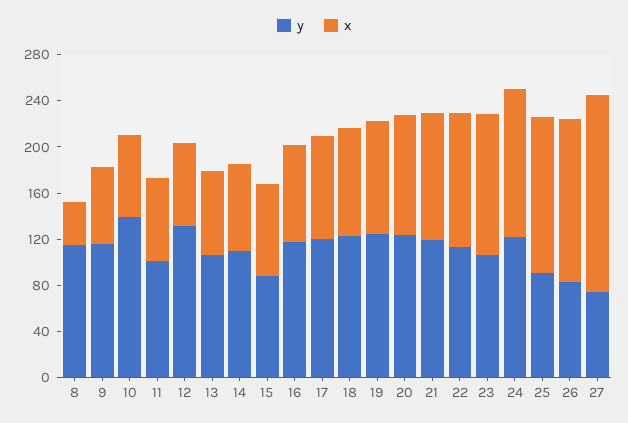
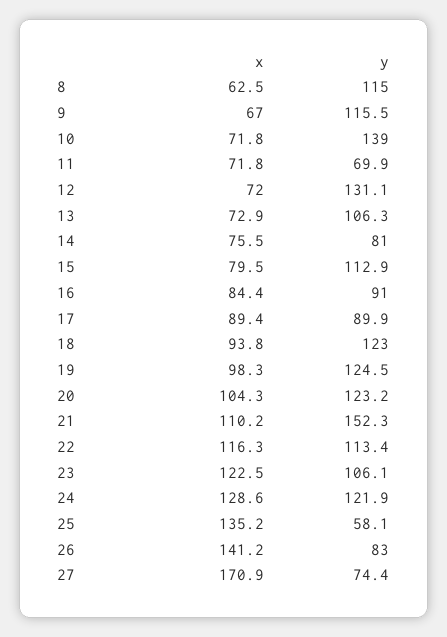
  {
    "y": {
      "8": 115,
      "9": 115.5,
      "10": 139,
-     "11": 100,
+     "11": 69.9,
      "12": 131.1,
      "13": 106.3,
-     "14": 110,
+     "14": 81,
-     "15": 90,
+     "15": 112.9,
-     "16": 120,
+     "16": 91,
-     "17": 120,
+     "17": 89.9,
      "18": 123,
      "19": 124.5,
      "20": 123.2,
-     "21": 120,
+     "21": 152.3,
      "22": 113.4,
      "23": 106.1,
      "24": 121.9,
-     "25": 90,
+     "25": 58.1,
      "26": 83,
      "27": 74.4
    },
    "x": {
-     "8": 40,
+     "8": 62.5,
      "9": 67,
      "10": 71.8,
      "11": 71.8,
      "12": 72,
      "13": 72.9,
      "14": 75.5,
      "15": 79.5,
      "16": 84.4,
      "17": 89.4,
      "18": 93.8,
      "19": 98.3,
      "20": 104.3,
      "21": 110.2,
      "22": 116.3,
      "23": 122.5,
      "24": 128.6,
      "25": 135.2,
      "26": 141.2,
      "27": 170.9
    }
  }

